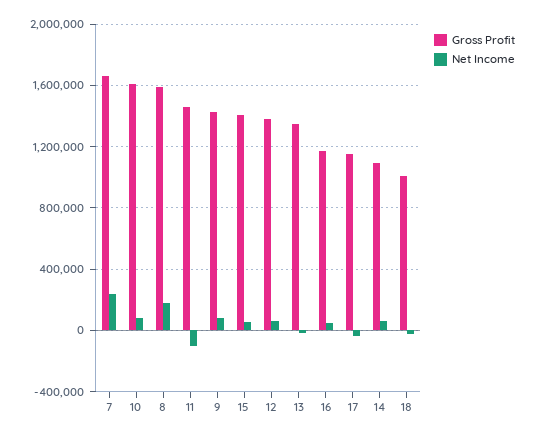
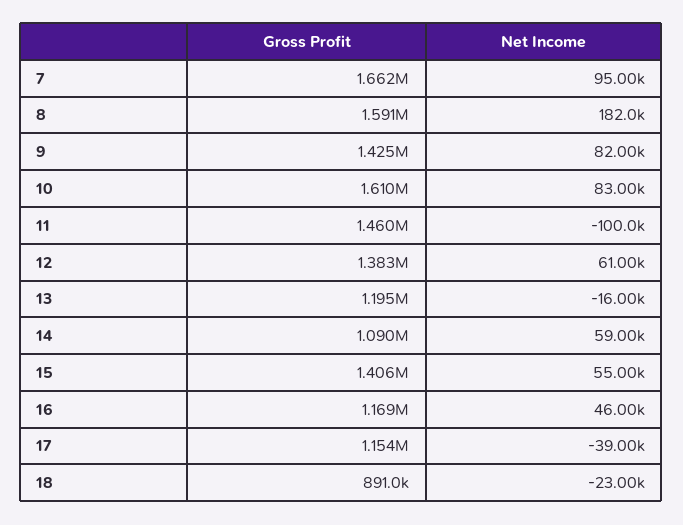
  {
    "Gross Profit": {
      "7": 1662000,
      "10": 1610000,
      "8": 1591000,
      "11": 1460000,
      "9": 1425000,
      "15": 1406000,
      "12": 1383000,
-     "13": 1350000,
+     "13": 1195000,
      "16": 1169000,
      "17": 1154000,
      "14": 1090000,
-     "18": 1000000
+     "18": 891000
    },
    "Net Income": {
-     "7": 250000,
+     "7": 95000,
      "10": 83000,
      "8": 182000,
      "11": -100000,
      "9": 82000,
      "15": 55000,
      "12": 61000,
      "13": -16000,
      "16": 46000,
      "17": -39000,
      "14": 59000,
      "18": -23000
    }
  }

